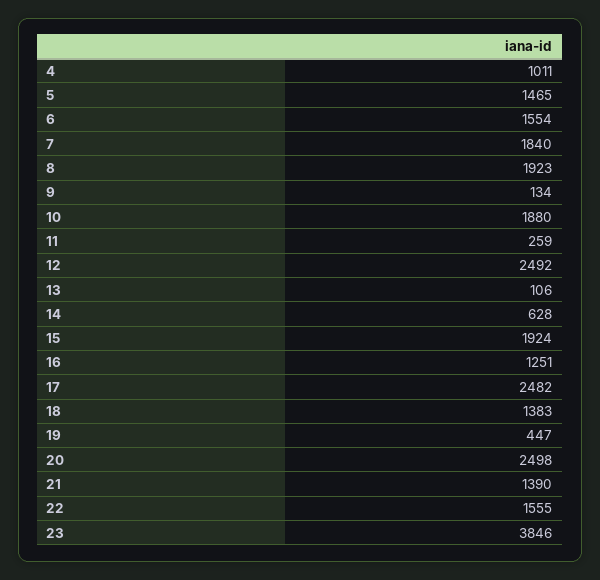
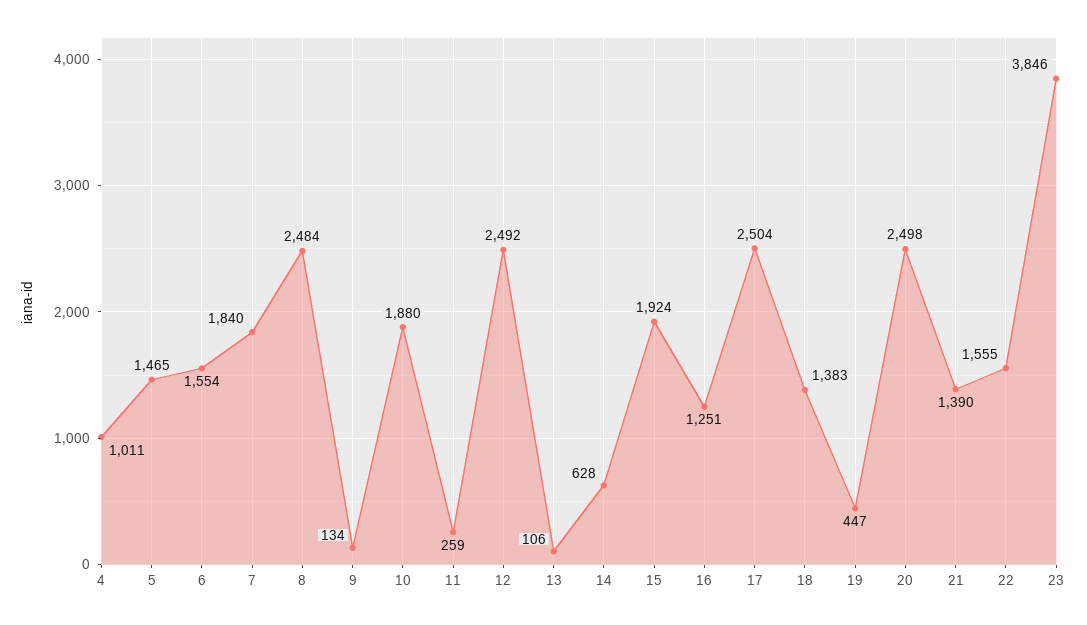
  {
    "4": 1011,
    "5": 1465,
    "6": 1554,
    "7": 1840,
-   "8": 1923,
+   "8": 2484,
    "9": 134,
    "10": 1880,
    "11": 259,
    "12": 2492,
    "13": 106,
    "14": 628,
    "15": 1924,
    "16": 1251,
-   "17": 2482,
+   "17": 2504,
    "18": 1383,
    "19": 447,
    "20": 2498,
    "21": 1390,
    "22": 1555,
    "23": 3846
  }

